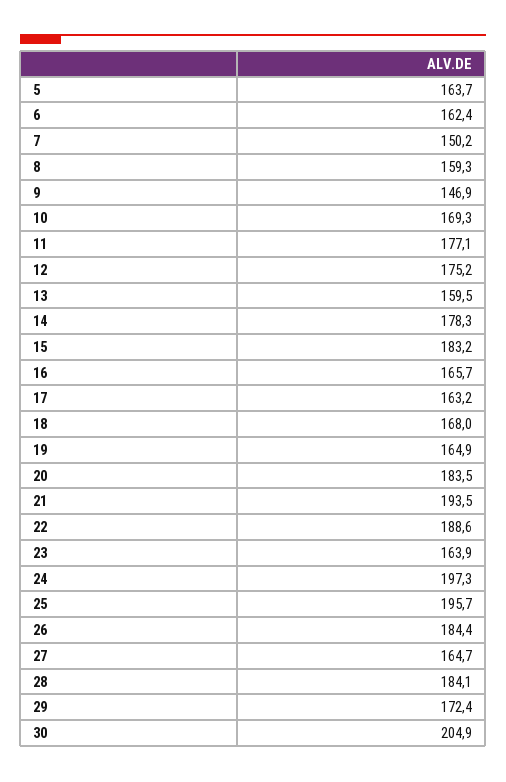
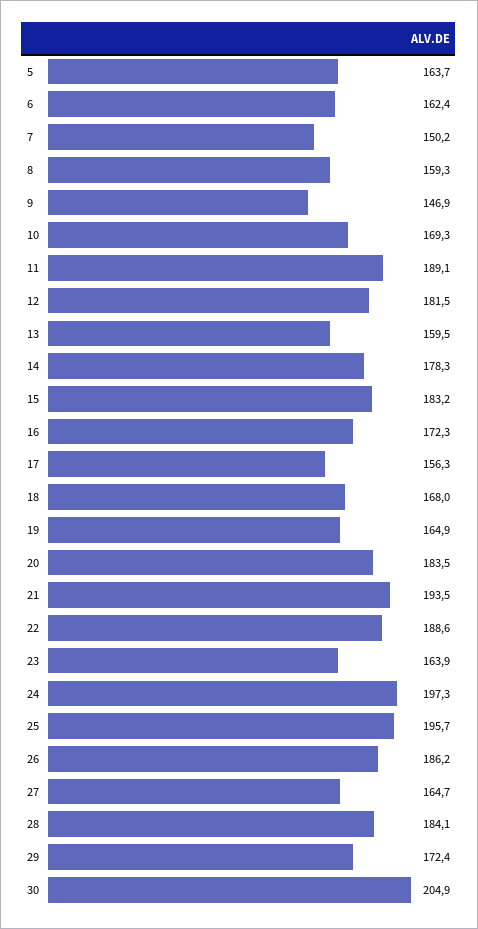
  {
    "5": 163.7,
    "6": 162.4,
    "7": 150.2,
    "8": 159.3,
    "9": 146.9,
    "10": 169.3,
-   "11": 177.1,
+   "11": 189.1,
-   "12": 175.2,
+   "12": 181.5,
    "13": 159.5,
    "14": 178.3,
    "15": 183.2,
-   "16": 165.7,
+   "16": 172.3,
-   "17": 163.2,
+   "17": 156.3,
    "18": 168,
    "19": 164.9,
    "20": 183.5,
    "21": 193.5,
    "22": 188.6,
    "23": 163.9,
    "24": 197.3,
    "25": 195.7,
-   "26": 184.4,
+   "26": 186.2,
    "27": 164.7,
    "28": 184.1,
    "29": 172.4,
    "30": 204.9
  }

